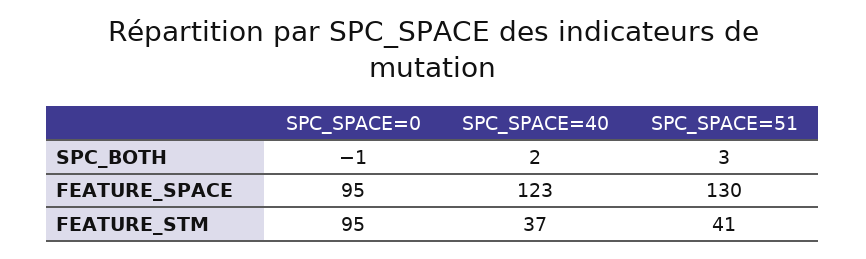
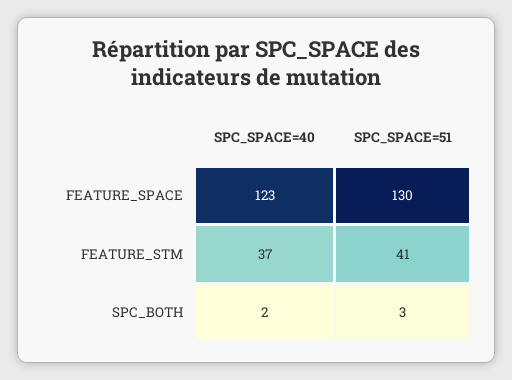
  {
-   "SPC_SPACE=0": {
-     "SPC_BOTH": -1,
-     "FEATURE_SPACE": 95,
-     "FEATURE_STM": 95
-   },
    "SPC_SPACE=40": {
      "SPC_BOTH": 2,
      "FEATURE_SPACE": 123,
      "FEATURE_STM": 37
    },
    "SPC_SPACE=51": {
      "SPC_BOTH": 3,
      "FEATURE_SPACE": 130,
      "FEATURE_STM": 41
    }
  }

